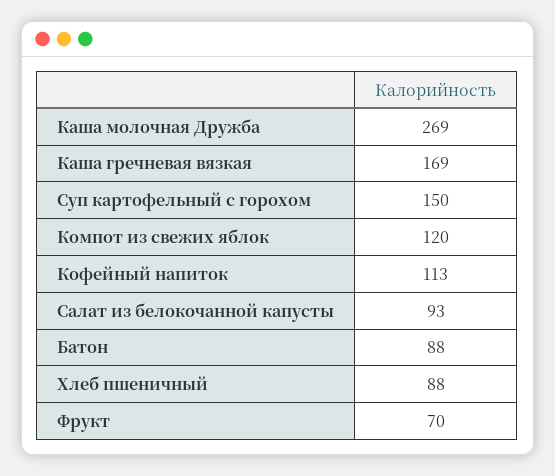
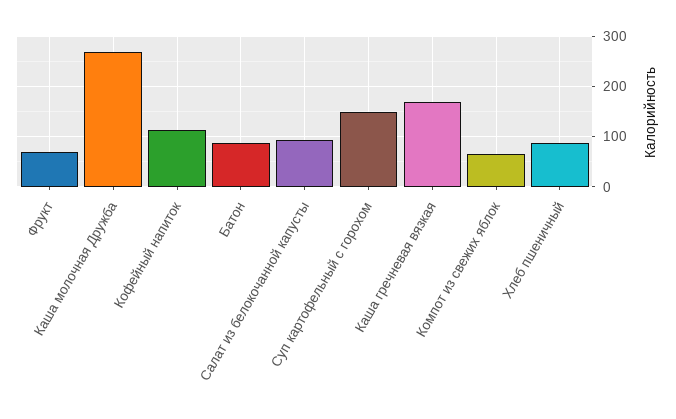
  {
    "Каша молочная Дружба": 269,
    "Каша гречневая вязкая": 169,
    "Суп картофельный с горохом": 150,
-   "Компот из свежих яблок": 120,
+   "Компот из свежих яблок": 60,
    "Кофейный напиток": 113,
    "Салат из белокочанной капусты": 93,
    "Батон": 88,
    "Хлеб пшеничный": 88,
    "Фрукт": 70
  }

